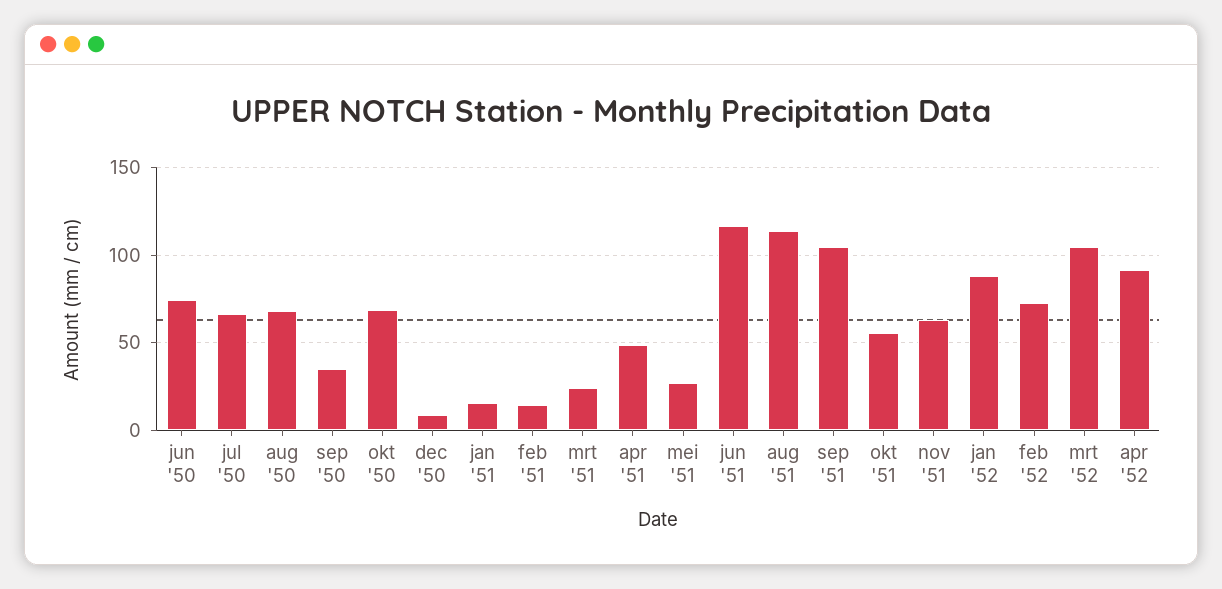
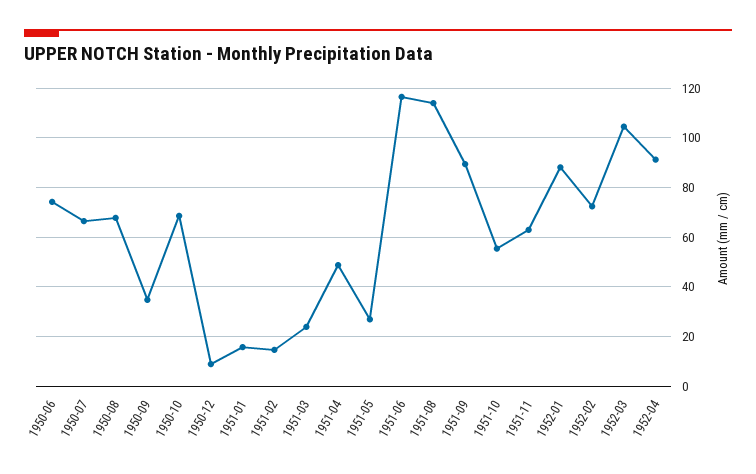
  {
    "jun '50": 75,
    "jul '50": 67.5,
    "aug '50": 67.5,
    "sep '50": 35,
    "okt '50": 67.5,
    "dec '50": 10,
    "jan '51": 15,
    "feb '51": 15,
    "mrt '51": 25,
    "apr '51": 50,
    "mei '51": 27.5,
    "jun '51": 117.5,
    "aug '51": 115,
-   "sep '51": 105,
+   "sep '51": 90,
    "okt '51": 55,
    "nov '51": 62.5,
    "jan '52": 87.5,
    "feb '52": 72.5,
    "mrt '52": 105,
    "apr '52": 92.5
  }

